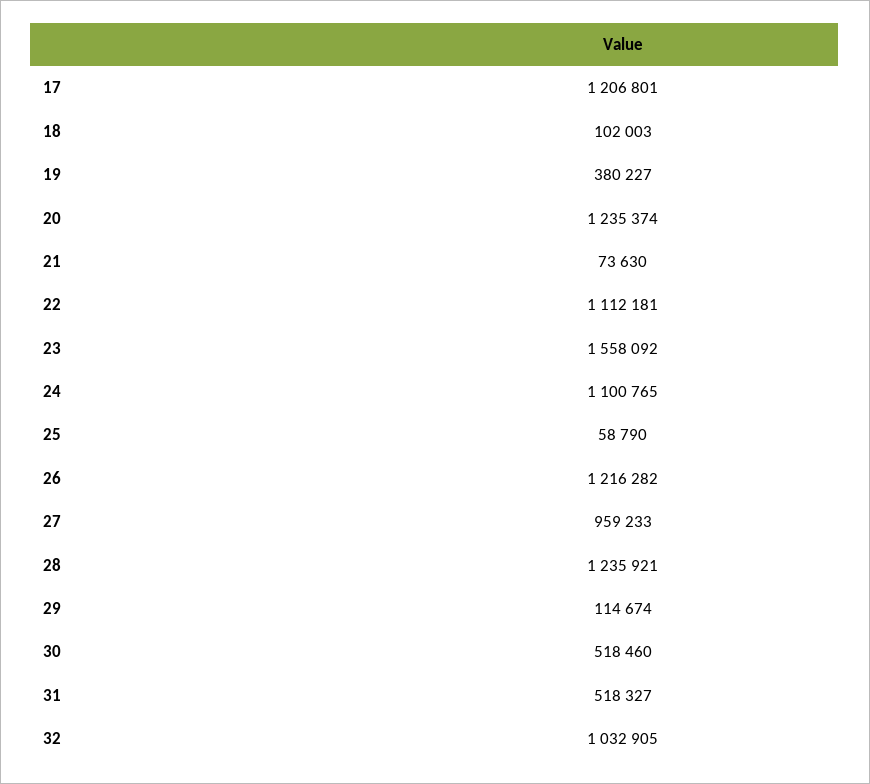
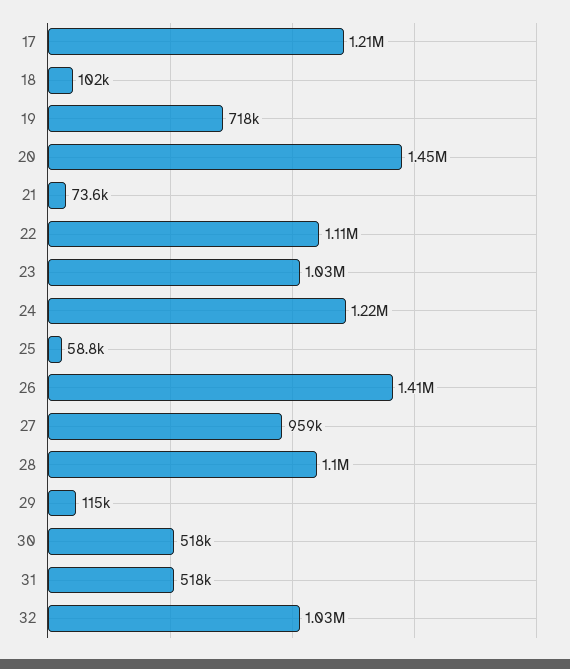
  {
    "17": 1206801,
    "18": 102003,
-   "19": 380227,
+   "19": 718000,
-   "20": 1235374,
+   "20": 1450000,
    "21": 73630,
    "22": 1112181,
-   "23": 1558092,
+   "23": 1030000,
-   "24": 1100765,
+   "24": 1220000,
    "25": 58790,
-   "26": 1216282,
+   "26": 1410000,
    "27": 959233,
-   "28": 1235921,
+   "28": 1100000,
    "29": 114674,
    "30": 518460,
    "31": 518327,
    "32": 1032905
  }

